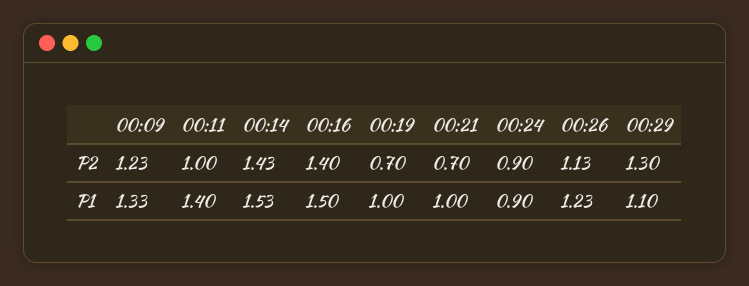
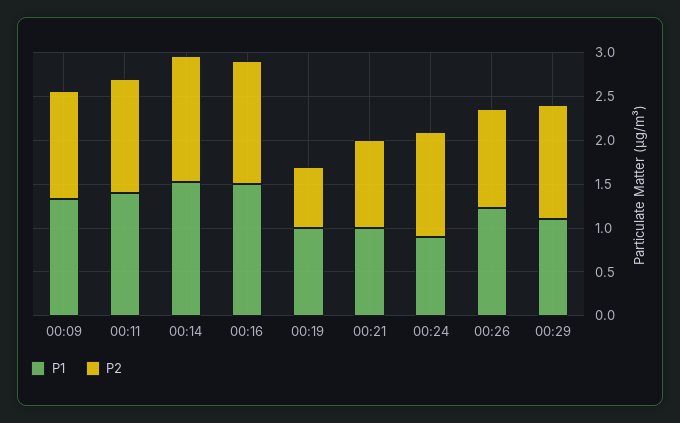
  {
    "P2": {
      "00:09": 1.23,
-     "00:11": 1,
+     "00:11": 1.3,
      "00:14": 1.43,
      "00:16": 1.4,
      "00:19": 0.7,
-     "00:21": 0.7,
+     "00:21": 1,
-     "00:24": 0.9,
+     "00:24": 1.2,
      "00:26": 1.13,
      "00:29": 1.3
    },
    "P1": {
      "00:09": 1.33,
      "00:11": 1.4,
      "00:14": 1.53,
      "00:16": 1.5,
      "00:19": 1,
      "00:21": 1,
      "00:24": 0.9,
      "00:26": 1.23,
      "00:29": 1.1
    }
  }

